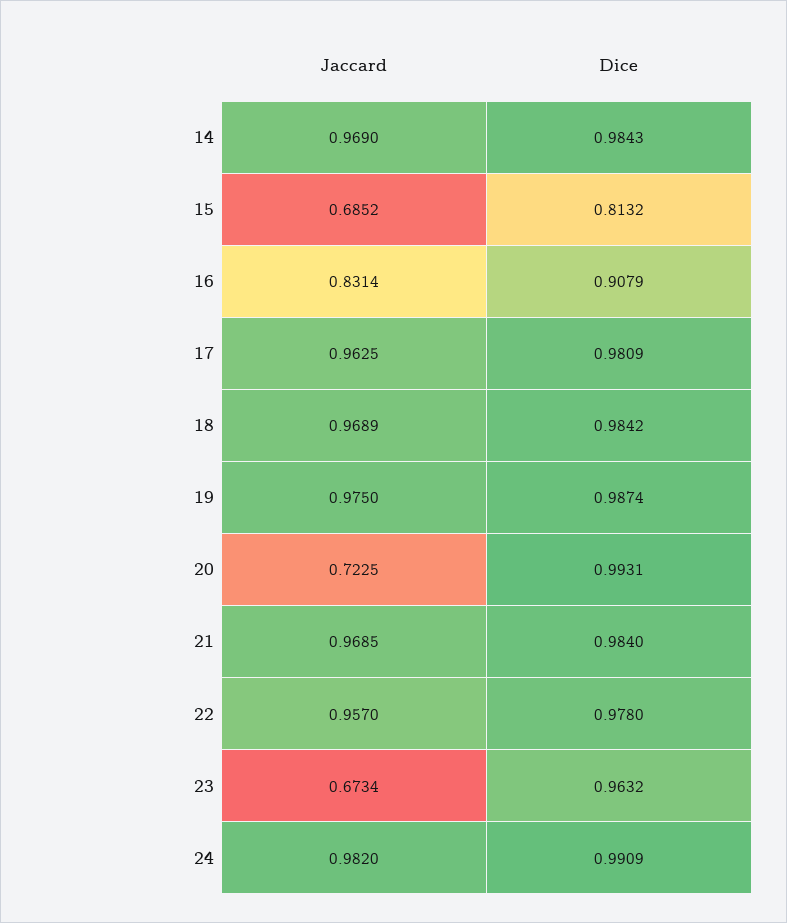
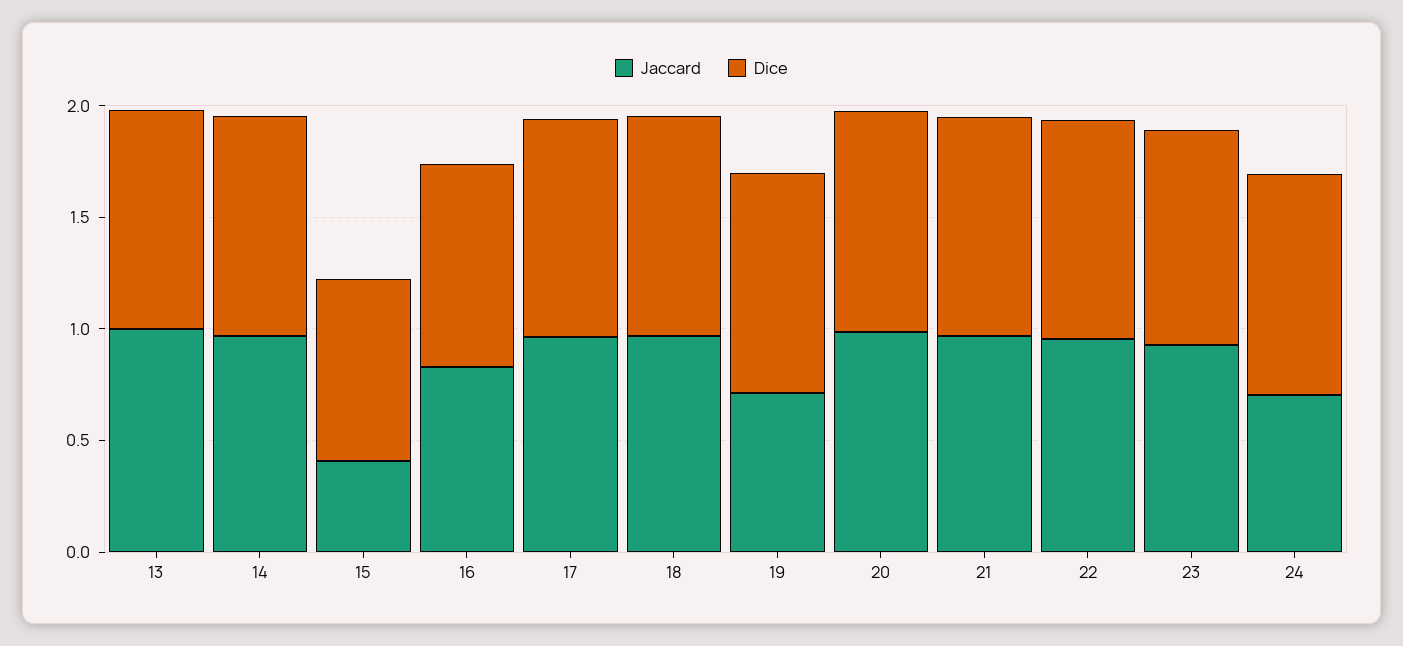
  {
    "Jaccard": {
      "14": 0.969,
-     "15": 0.6852,
+     "15": 0.4,
      "16": 0.8314,
      "17": 0.9625,
      "18": 0.9689,
-     "19": 0.975,
+     "19": 0.7,
-     "20": 0.7225,
+     "20": 1,
      "21": 0.9685,
      "22": 0.957,
-     "23": 0.6734,
+     "23": 0.9,
-     "24": 0.982
+     "24": 0.7,
+     "13": 1
    },
    "Dice": {
      "14": 0.9843,
      "15": 0.8132,
      "16": 0.9079,
      "17": 0.9809,
      "18": 0.9842,
      "19": 0.9874,
      "20": 0.9931,
      "21": 0.984,
      "22": 0.978,
      "23": 0.9632,
-     "24": 0.9909
+     "24": 0.9909,
+     "13": 1
    }
  }

